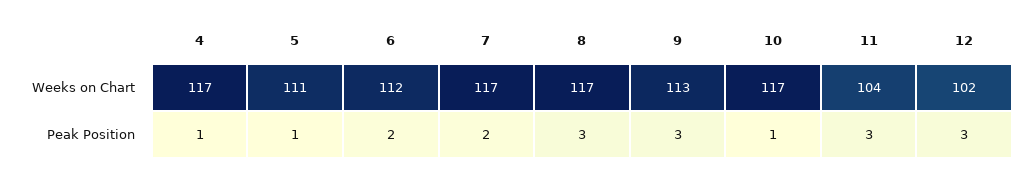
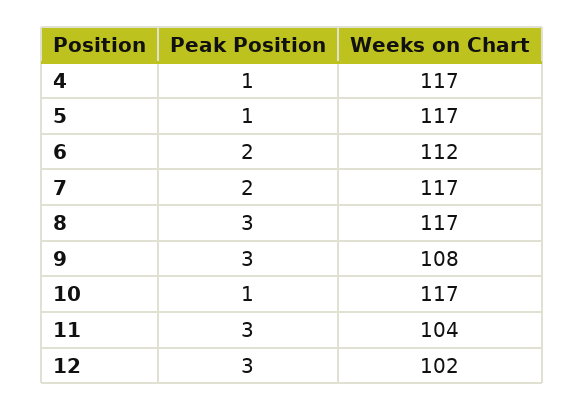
  {
    "4": {
      "Weeks on Chart": 117,
      "Peak Position": 1
    },
    "5": {
-     "Weeks on Chart": 111,
+     "Weeks on Chart": 117,
      "Peak Position": 1
    },
    "6": {
      "Weeks on Chart": 112,
      "Peak Position": 2
    },
    "7": {
      "Weeks on Chart": 117,
      "Peak Position": 2
    },
    "8": {
      "Weeks on Chart": 117,
      "Peak Position": 3
    },
    "9": {
-     "Weeks on Chart": 113,
+     "Weeks on Chart": 108,
      "Peak Position": 3
    },
    "10": {
      "Weeks on Chart": 117,
      "Peak Position": 1
    },
    "11": {
      "Weeks on Chart": 104,
      "Peak Position": 3
    },
    "12": {
      "Weeks on Chart": 102,
      "Peak Position": 3
    }
  }

